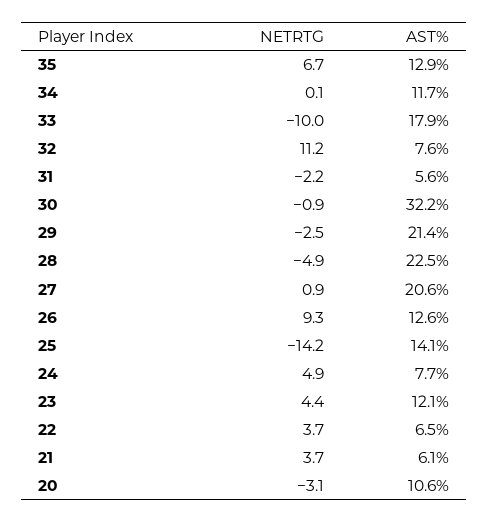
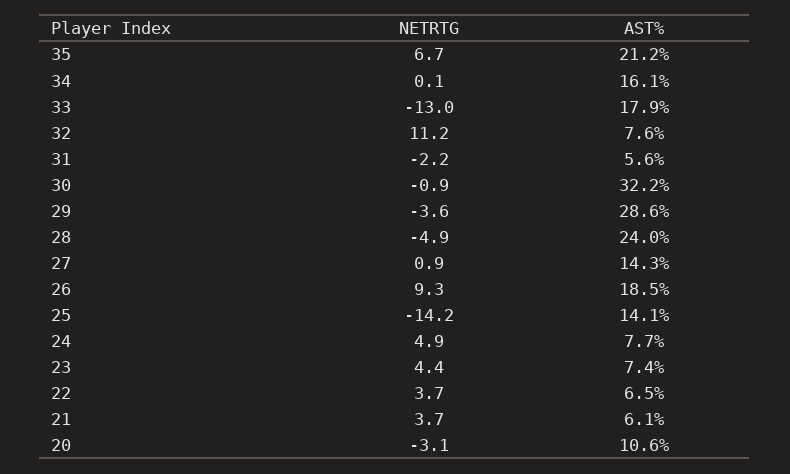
  {
    "NETRTG": {
      "35": 6.7,
      "34": 0.1,
-     "33": -10,
+     "33": -13,
      "32": 11.2,
      "31": -2.2,
      "30": -0.9,
-     "29": -2.5,
+     "29": -3.6,
      "28": -4.9,
      "27": 0.9,
      "26": 9.3,
      "25": -14.2,
      "24": 4.9,
      "23": 4.4,
      "22": 3.7,
      "21": 3.7,
      "20": -3.1
    },
    "AST%": {
-     "35": 12.9,
+     "35": 21.2,
-     "34": 11.7,
+     "34": 16.1,
      "33": 17.9,
      "32": 7.6,
      "31": 5.6,
      "30": 32.2,
-     "29": 21.4,
+     "29": 28.6,
-     "28": 22.5,
+     "28": 24,
-     "27": 20.6,
+     "27": 14.3,
-     "26": 12.6,
+     "26": 18.5,
      "25": 14.1,
      "24": 7.7,
-     "23": 12.1,
+     "23": 7.4,
      "22": 6.5,
      "21": 6.1,
      "20": 10.6
    }
  }

